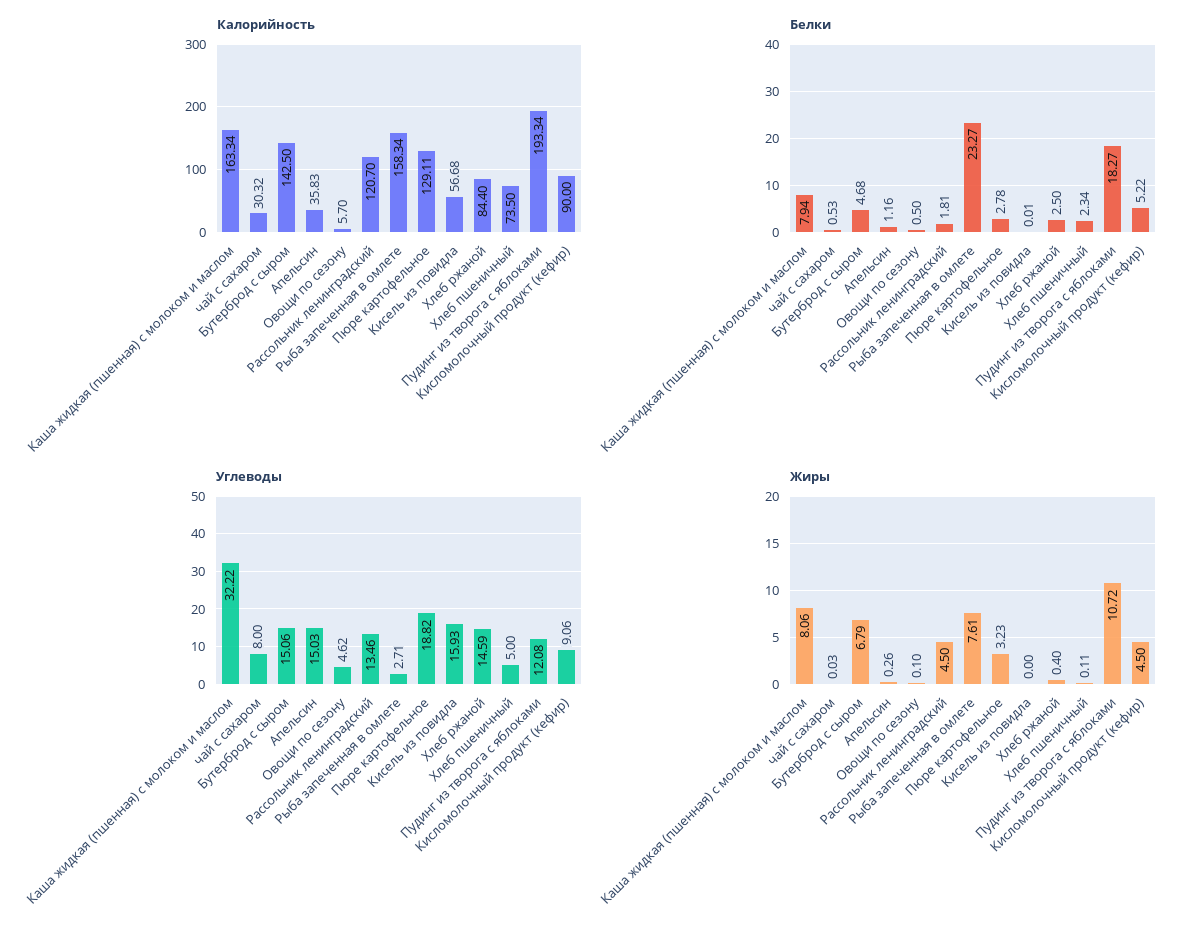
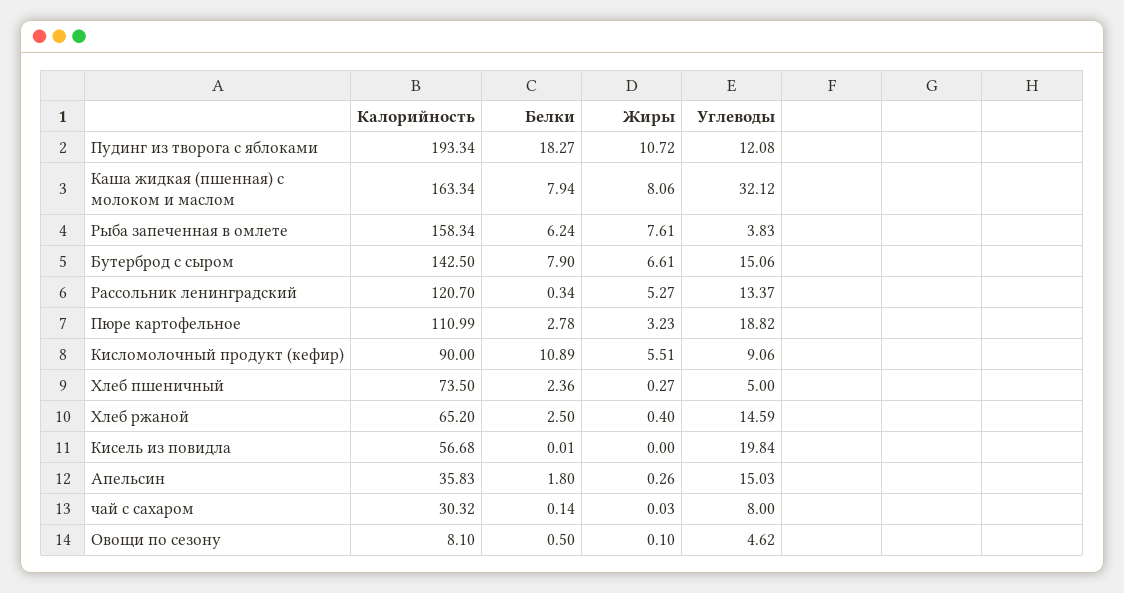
  {
    "Калорийность": {
      "Каша жидкая (пшенная) с молоком и маслом": 163.34,
      "чай с сахаром": 30.32,
      "Бутерброд с сыром": 142.5,
      "Апельсин": 35.83,
-     "Овощи по сезону": 5.7,
+     "Овощи по сезону": 8.1,
      "Рассольник ленинградский": 120.7,
      "Рыба запеченная в омлете": 158.34,
-     "Пюре картофельное": 129.11,
+     "Пюре картофельное": 110.99,
      "Кисель из повидла": 56.68,
-     "Хлеб ржаной": 84.4,
+     "Хлеб ржаной": 65.2,
      "Хлеб пшеничный": 73.5,
      "Пудинг из творога с яблоками": 193.34,
      "Кисломолочный продукт (кефир)": 90
    },
    "Белки": {
      "Каша жидкая (пшенная) с молоком и маслом": 7.94,
-     "чай с сахаром": 0.53,
+     "чай с сахаром": 0.14,
-     "Бутерброд с сыром": 4.68,
+     "Бутерброд с сыром": 7.9,
-     "Апельсин": 1.16,
+     "Апельсин": 1.8,
      "Овощи по сезону": 0.5,
-     "Рассольник ленинградский": 1.81,
+     "Рассольник ленинградский": 0.34,
-     "Рыба запеченная в омлете": 23.27,
+     "Рыба запеченная в омлете": 6.24,
      "Пюре картофельное": 2.78,
      "Кисель из повидла": 0.01,
      "Хлеб ржаной": 2.5,
-     "Хлеб пшеничный": 2.34,
+     "Хлеб пшеничный": 2.36,
      "Пудинг из творога с яблоками": 18.27,
-     "Кисломолочный продукт (кефир)": 5.22
+     "Кисломолочный продукт (кефир)": 10.89
    },
    "Углеводы": {
-     "Каша жидкая (пшенная) с молоком и маслом": 32.22,
+     "Каша жидкая (пшенная) с молоком и маслом": 32.12,
      "чай с сахаром": 8,
      "Бутерброд с сыром": 15.06,
      "Апельсин": 15.03,
      "Овощи по сезону": 4.62,
-     "Рассольник ленинградский": 13.46,
+     "Рассольник ленинградский": 13.37,
-     "Рыба запеченная в омлете": 2.71,
+     "Рыба запеченная в омлете": 3.83,
      "Пюре картофельное": 18.82,
-     "Кисель из повидла": 15.93,
+     "Кисель из повидла": 19.84,
      "Хлеб ржаной": 14.59,
      "Хлеб пшеничный": 5,
      "Пудинг из творога с яблоками": 12.08,
      "Кисломолочный продукт (кефир)": 9.06
    },
    "Жиры": {
      "Каша жидкая (пшенная) с молоком и маслом": 8.06,
      "чай с сахаром": 0.03,
-     "Бутерброд с сыром": 6.79,
+     "Бутерброд с сыром": 6.61,
      "Апельсин": 0.26,
      "Овощи по сезону": 0.1,
-     "Рассольник ленинградский": 4.5,
+     "Рассольник ленинградский": 5.27,
      "Рыба запеченная в омлете": 7.61,
      "Пюре картофельное": 3.23,
      "Кисель из повидла": 0,
      "Хлеб ржаной": 0.4,
-     "Хлеб пшеничный": 0.11,
+     "Хлеб пшеничный": 0.27,
      "Пудинг из творога с яблоками": 10.72,
-     "Кисломолочный продукт (кефир)": 4.5
+     "Кисломолочный продукт (кефир)": 5.51
    }
  }

